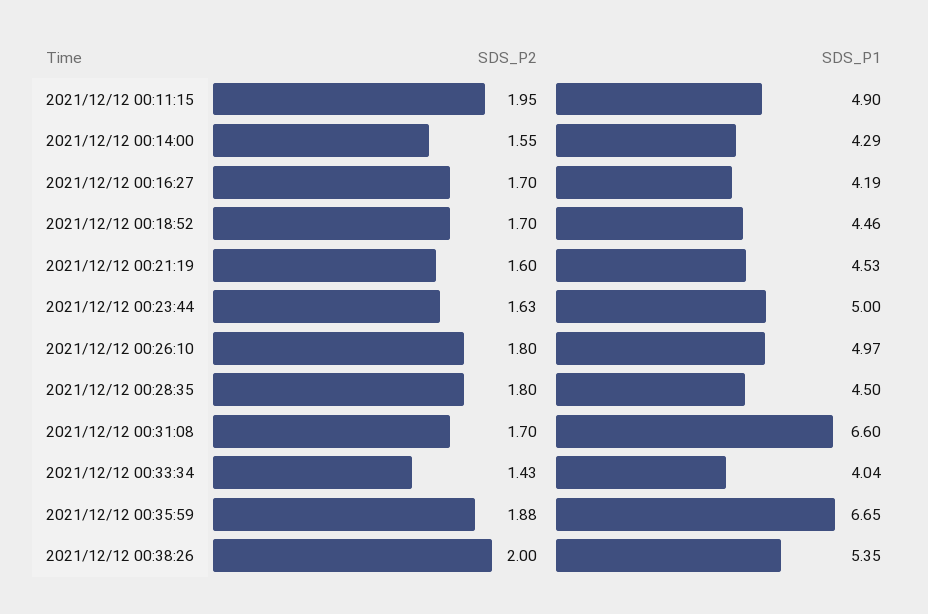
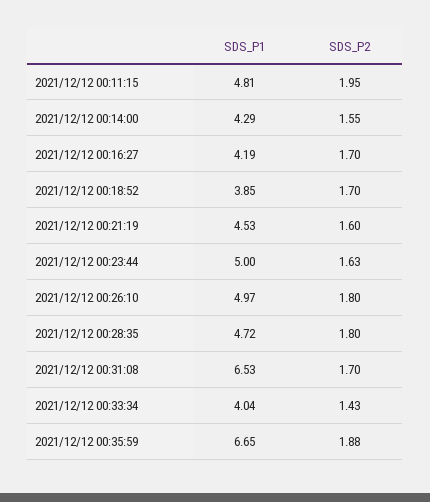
  {
    "SDS_P2": {
      "2021/12/12 00:11:15": 1.95,
      "2021/12/12 00:14:00": 1.55,
      "2021/12/12 00:16:27": 1.7,
      "2021/12/12 00:18:52": 1.7,
      "2021/12/12 00:21:19": 1.6,
      "2021/12/12 00:23:44": 1.63,
      "2021/12/12 00:26:10": 1.8,
      "2021/12/12 00:28:35": 1.8,
      "2021/12/12 00:31:08": 1.7,
      "2021/12/12 00:33:34": 1.43,
-     "2021/12/12 00:35:59": 1.88,
+     "2021/12/12 00:35:59": 1.88
-     "2021/12/12 00:38:26": 2
    },
    "SDS_P1": {
-     "2021/12/12 00:11:15": 4.9,
+     "2021/12/12 00:11:15": 4.81,
      "2021/12/12 00:14:00": 4.29,
      "2021/12/12 00:16:27": 4.19,
-     "2021/12/12 00:18:52": 4.46,
+     "2021/12/12 00:18:52": 3.85,
      "2021/12/12 00:21:19": 4.53,
      "2021/12/12 00:23:44": 5,
      "2021/12/12 00:26:10": 4.97,
-     "2021/12/12 00:28:35": 4.5,
+     "2021/12/12 00:28:35": 4.72,
-     "2021/12/12 00:31:08": 6.6,
+     "2021/12/12 00:31:08": 6.53,
      "2021/12/12 00:33:34": 4.04,
-     "2021/12/12 00:35:59": 6.65,
+     "2021/12/12 00:35:59": 6.65
-     "2021/12/12 00:38:26": 5.35
    }
  }

